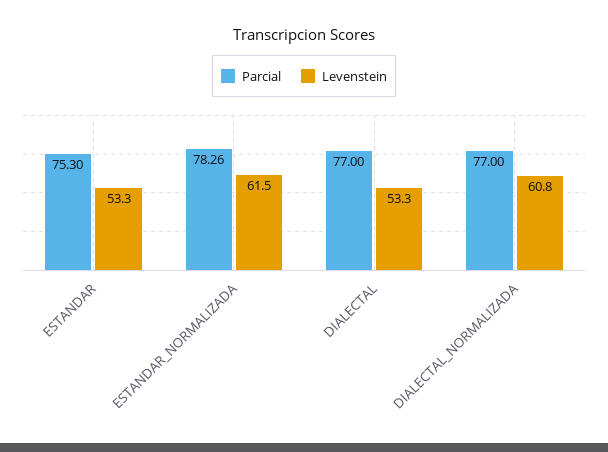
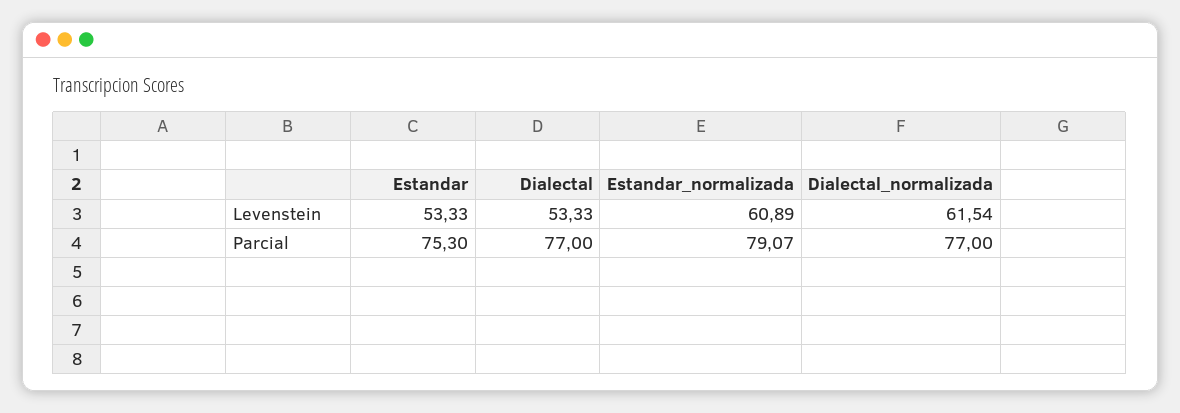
  {
    "Parcial": {
      "ESTANDAR": 75.3,
-     "ESTANDAR_NORMALIZADA": 78.26,
+     "ESTANDAR_NORMALIZADA": 79.07,
      "DIALECTAL": 77,
      "DIALECTAL_NORMALIZADA": 77
    },
    "Levenstein": {
      "ESTANDAR": 53.33,
-     "ESTANDAR_NORMALIZADA": 61.5,
+     "ESTANDAR_NORMALIZADA": 60.89,
      "DIALECTAL": 53.33,
-     "DIALECTAL_NORMALIZADA": 60.8
+     "DIALECTAL_NORMALIZADA": 61.54
    }
  }

